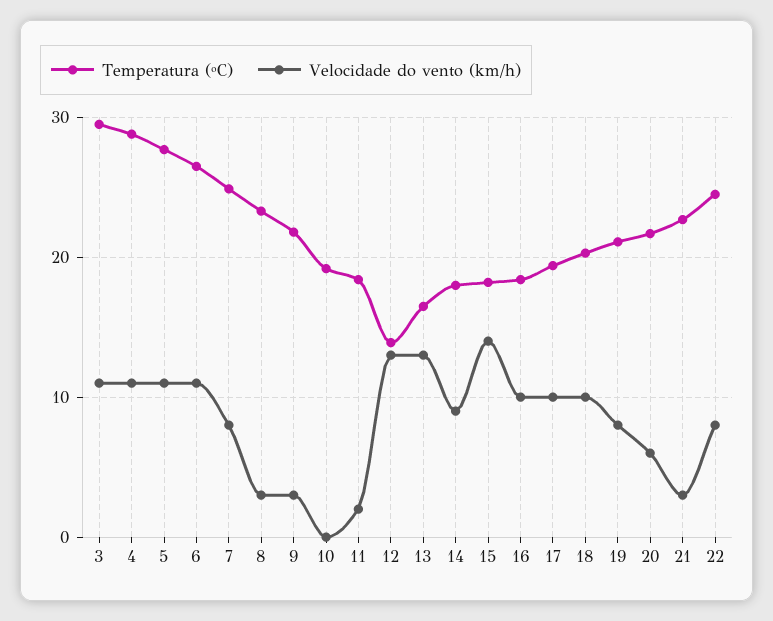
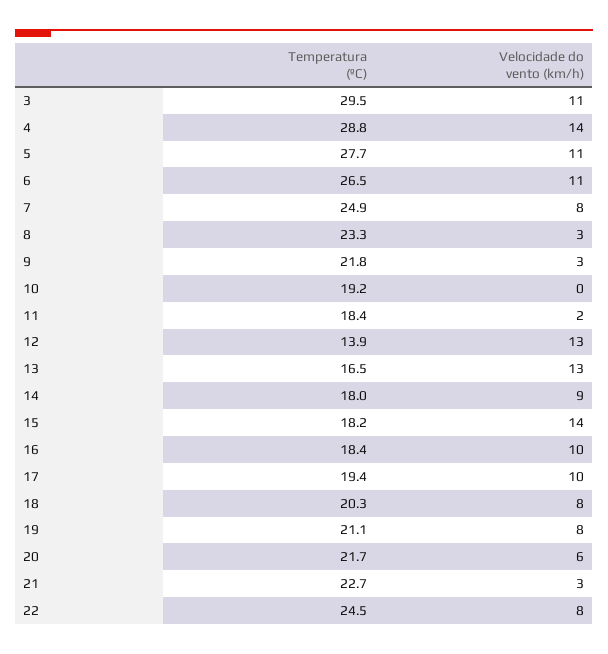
  {
    "Temperatura (ºC)": {
      "3": 29.5,
      "4": 28.8,
      "5": 27.7,
      "6": 26.5,
      "7": 24.9,
      "8": 23.3,
      "9": 21.8,
      "10": 19.2,
      "11": 18.4,
      "12": 13.9,
      "13": 16.5,
      "14": 18,
      "15": 18.2,
      "16": 18.4,
      "17": 19.4,
      "18": 20.3,
      "19": 21.1,
      "20": 21.7,
      "21": 22.7,
      "22": 24.5
    },
    "Velocidade do vento (km/h)": {
      "3": 11,
-     "4": 11,
+     "4": 14,
      "5": 11,
      "6": 11,
      "7": 8,
      "8": 3,
      "9": 3,
      "10": 0,
      "11": 2,
      "12": 13,
      "13": 13,
      "14": 9,
      "15": 14,
      "16": 10,
      "17": 10,
-     "18": 10,
+     "18": 8,
      "19": 8,
      "20": 6,
      "21": 3,
      "22": 8
    }
  }

